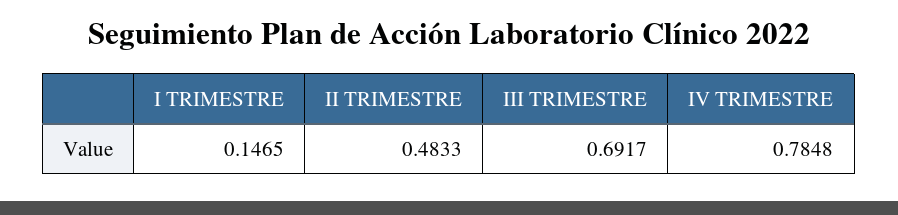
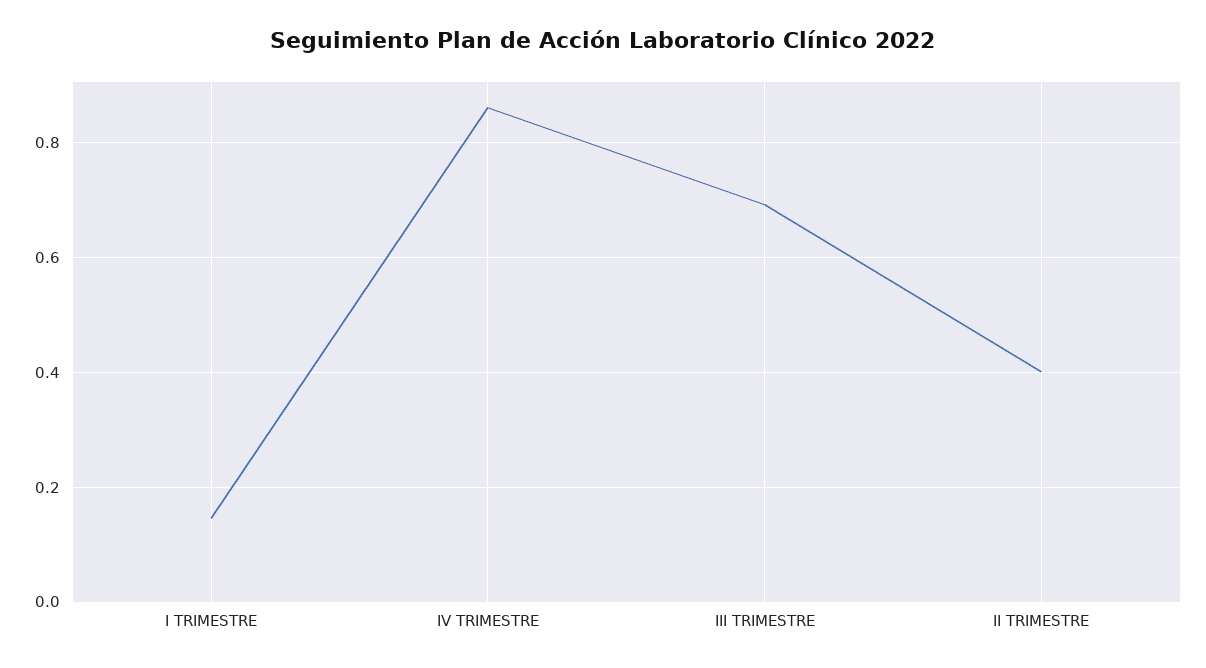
  {
    "I TRIMESTRE": 0.1465,
-   "II TRIMESTRE": 0.4833,
+   "II TRIMESTRE": 0.4,
    "III TRIMESTRE": 0.6917,
-   "IV TRIMESTRE": 0.7848
+   "IV TRIMESTRE": 0.86
  }

